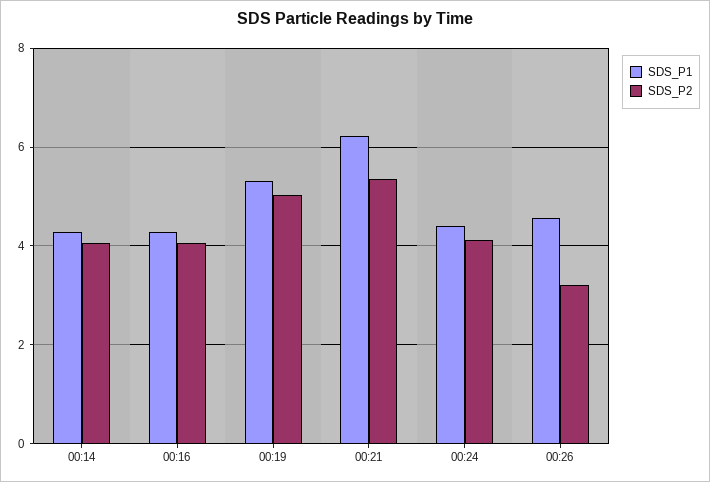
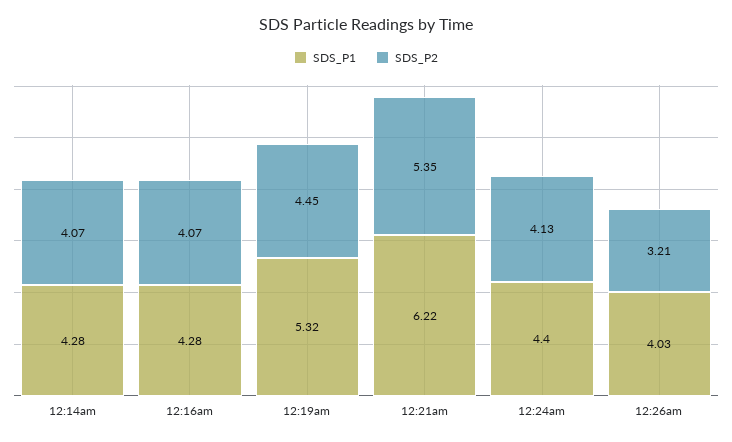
  {
    "SDS_P1": {
      "00:14": 4.28,
      "00:16": 4.28,
      "00:19": 5.32,
      "00:21": 6.22,
      "00:24": 4.4,
-     "00:26": 4.6
+     "00:26": 4.03
    },
    "SDS_P2": {
      "00:14": 4.07,
      "00:16": 4.07,
-     "00:19": 5,
+     "00:19": 4.45,
      "00:21": 5.35,
      "00:24": 4.13,
      "00:26": 3.21
    }
  }

